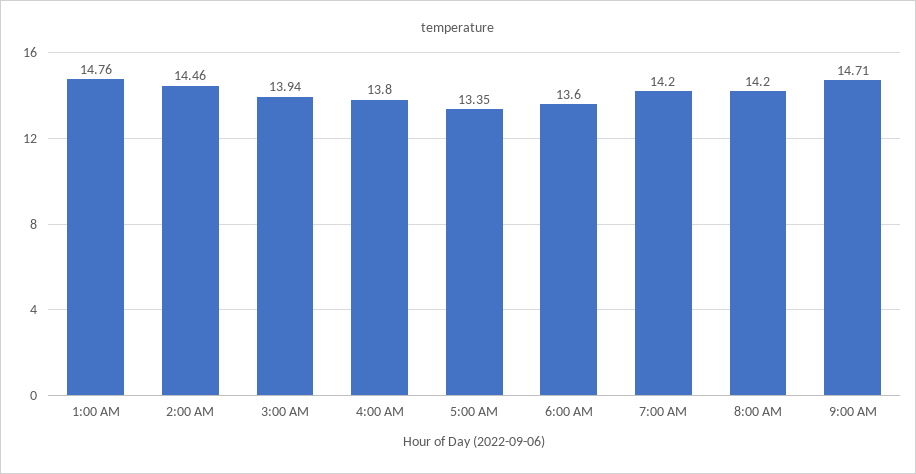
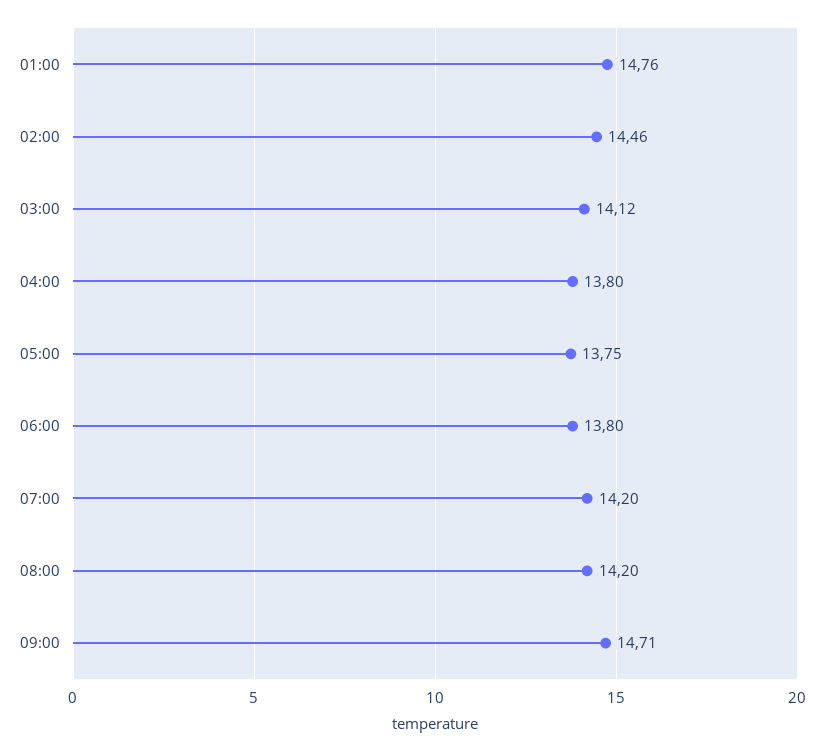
  {
    "1:00 AM": 14.76,
    "2:00 AM": 14.46,
-   "3:00 AM": 13.94,
+   "3:00 AM": 14.12,
    "4:00 AM": 13.8,
-   "5:00 AM": 13.35,
+   "5:00 AM": 13.75,
-   "6:00 AM": 13.6,
+   "6:00 AM": 13.8,
    "7:00 AM": 14.2,
    "8:00 AM": 14.2,
    "9:00 AM": 14.71
  }

